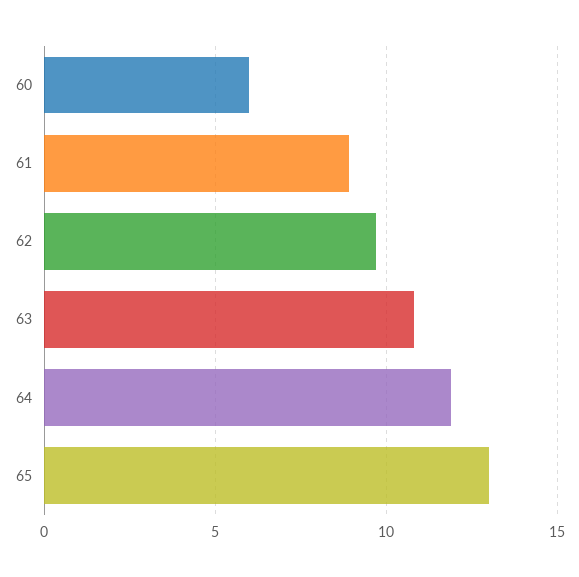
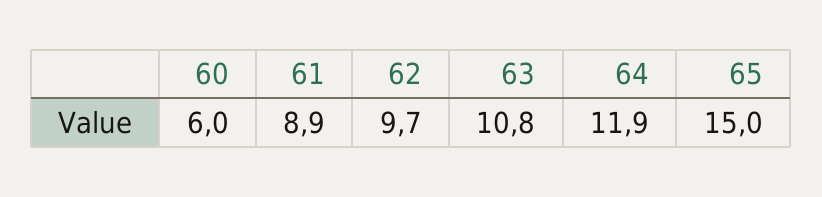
  {
    "60": 6,
    "61": 8.9,
    "62": 9.7,
    "63": 10.8,
    "64": 11.9,
-   "65": 13
+   "65": 15
  }

